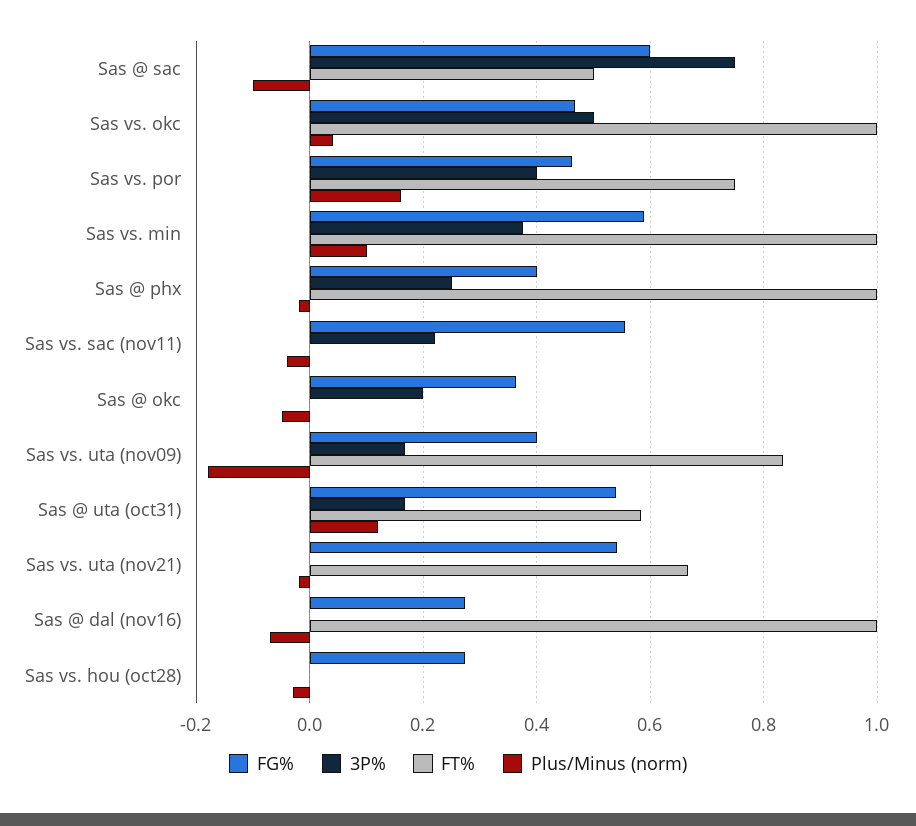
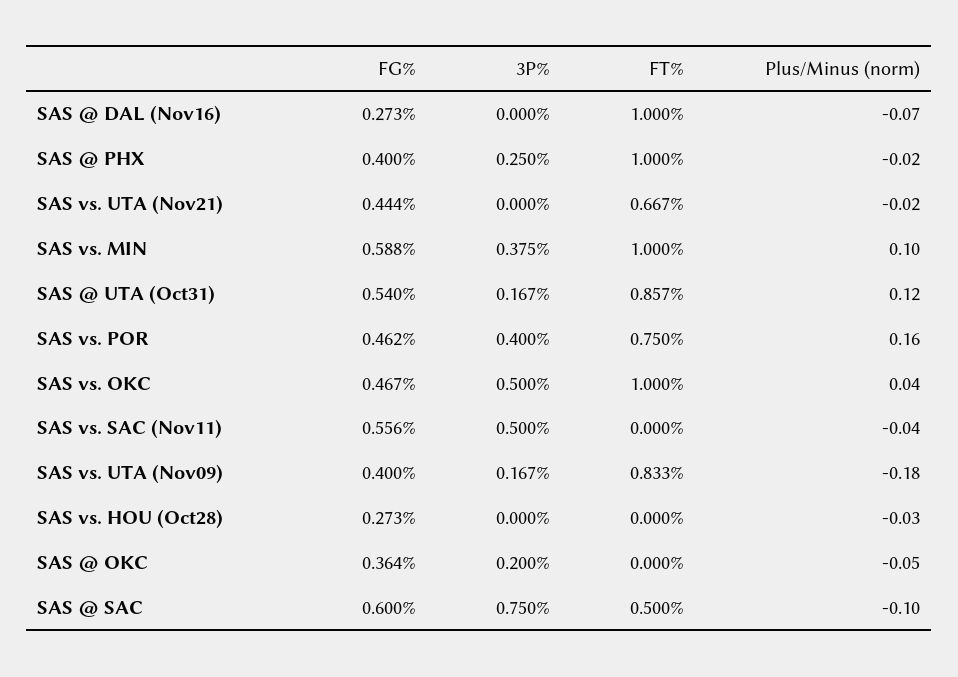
  {
    "FG%": {
      "Sas @ sac": 0.6,
      "Sas vs. okc": 0.467,
      "Sas vs. por": 0.462,
      "Sas vs. min": 0.588,
      "Sas @ phx": 0.4,
      "Sas vs. sac (nov11)": 0.556,
      "Sas @ okc": 0.364,
      "Sas vs. uta (nov09)": 0.4,
      "Sas @ uta (oct31)": 0.54,
-     "Sas vs. uta (nov21)": 0.54,
+     "Sas vs. uta (nov21)": 0.444,
      "Sas @ dal (nov16)": 0.273,
      "Sas vs. hou (oct28)": 0.273
    },
    "3P%": {
      "Sas @ sac": 0.75,
      "Sas vs. okc": 0.5,
      "Sas vs. por": 0.4,
      "Sas vs. min": 0.375,
      "Sas @ phx": 0.25,
-     "Sas vs. sac (nov11)": 0.22,
+     "Sas vs. sac (nov11)": 0.5,
      "Sas @ okc": 0.2,
      "Sas vs. uta (nov09)": 0.167,
      "Sas @ uta (oct31)": 0.167,
      "Sas vs. uta (nov21)": 0,
      "Sas @ dal (nov16)": 0,
      "Sas vs. hou (oct28)": 0
    },
    "FT%": {
      "Sas @ sac": 0.5,
      "Sas vs. okc": 1,
      "Sas vs. por": 0.75,
      "Sas vs. min": 1,
      "Sas @ phx": 1,
      "Sas vs. sac (nov11)": 0,
      "Sas @ okc": 0,
      "Sas vs. uta (nov09)": 0.833,
-     "Sas @ uta (oct31)": 0.58,
+     "Sas @ uta (oct31)": 0.857,
      "Sas vs. uta (nov21)": 0.667,
      "Sas @ dal (nov16)": 1,
      "Sas vs. hou (oct28)": 0
    },
    "Plus/Minus (norm)": {
      "Sas @ sac": -0.1,
      "Sas vs. okc": 0.04,
      "Sas vs. por": 0.16,
      "Sas vs. min": 0.1,
      "Sas @ phx": -0.02,
      "Sas vs. sac (nov11)": -0.04,
      "Sas @ okc": -0.05,
      "Sas vs. uta (nov09)": -0.18,
      "Sas @ uta (oct31)": 0.12,
      "Sas vs. uta (nov21)": -0.02,
      "Sas @ dal (nov16)": -0.07,
      "Sas vs. hou (oct28)": -0.03
    }
  }

